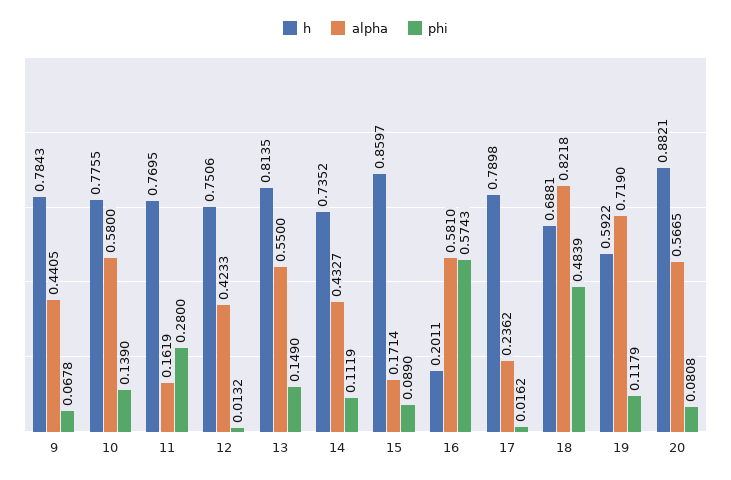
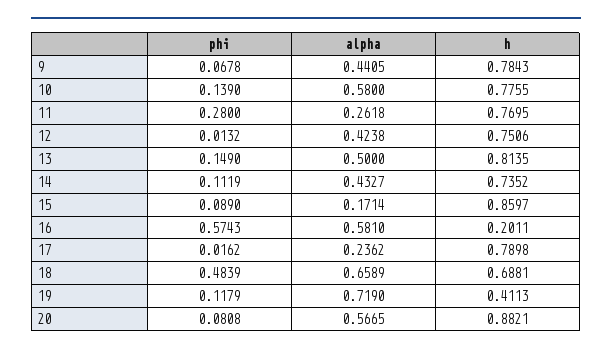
  {
    "h": {
      "9": 0.7843,
      "10": 0.7755,
      "11": 0.7695,
      "12": 0.7506,
      "13": 0.8135,
      "14": 0.7352,
      "15": 0.8597,
      "16": 0.2011,
      "17": 0.7898,
      "18": 0.6881,
-     "19": 0.5922,
+     "19": 0.4113,
      "20": 0.8821
    },
    "alpha": {
      "9": 0.4405,
      "10": 0.58,
-     "11": 0.1619,
+     "11": 0.2618,
-     "12": 0.4233,
+     "12": 0.4238,
-     "13": 0.55,
+     "13": 0.5,
      "14": 0.4327,
      "15": 0.1714,
      "16": 0.581,
      "17": 0.2362,
-     "18": 0.8218,
+     "18": 0.6589,
      "19": 0.719,
      "20": 0.5665
    },
    "phi": {
      "9": 0.0678,
      "10": 0.139,
      "11": 0.28,
      "12": 0.0132,
      "13": 0.149,
      "14": 0.1119,
      "15": 0.089,
      "16": 0.5743,
      "17": 0.0162,
      "18": 0.4839,
      "19": 0.1179,
      "20": 0.0808
    }
  }

